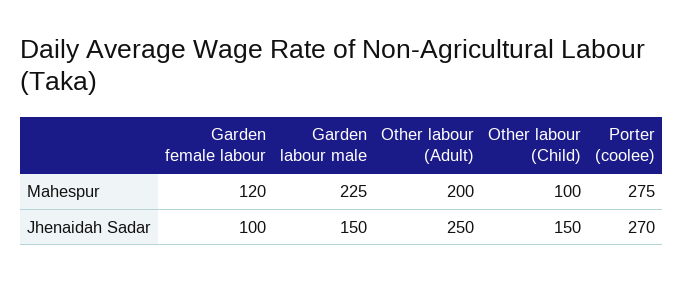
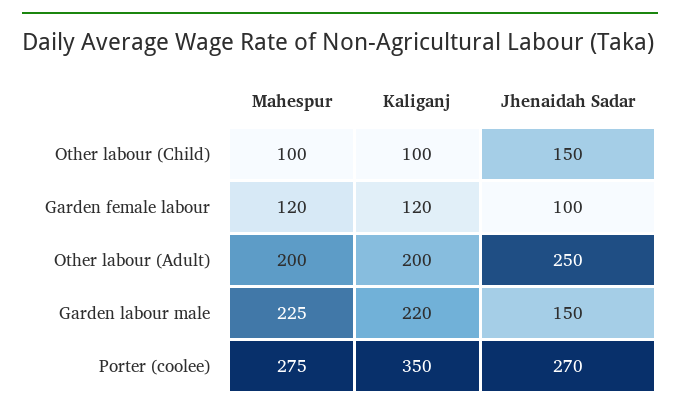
  {
    "Garden female labour": {
      "Mahespur": 120,
-     "Jhenaidah Sadar": 100
+     "Jhenaidah Sadar": 100,
+     "Kaliganj": 120
    },
    "Garden labour male": {
      "Mahespur": 225,
-     "Jhenaidah Sadar": 150
+     "Jhenaidah Sadar": 150,
+     "Kaliganj": 220
    },
    "Other labour (Adult)": {
      "Mahespur": 200,
-     "Jhenaidah Sadar": 250
+     "Jhenaidah Sadar": 250,
+     "Kaliganj": 200
    },
    "Other labour (Child)": {
      "Mahespur": 100,
-     "Jhenaidah Sadar": 150
+     "Jhenaidah Sadar": 150,
+     "Kaliganj": 100
    },
    "Porter (coolee)": {
      "Mahespur": 275,
-     "Jhenaidah Sadar": 270
+     "Jhenaidah Sadar": 270,
+     "Kaliganj": 350
    }
  }

